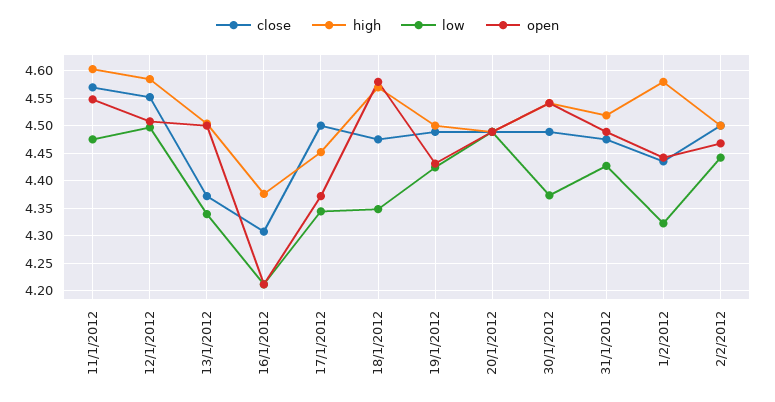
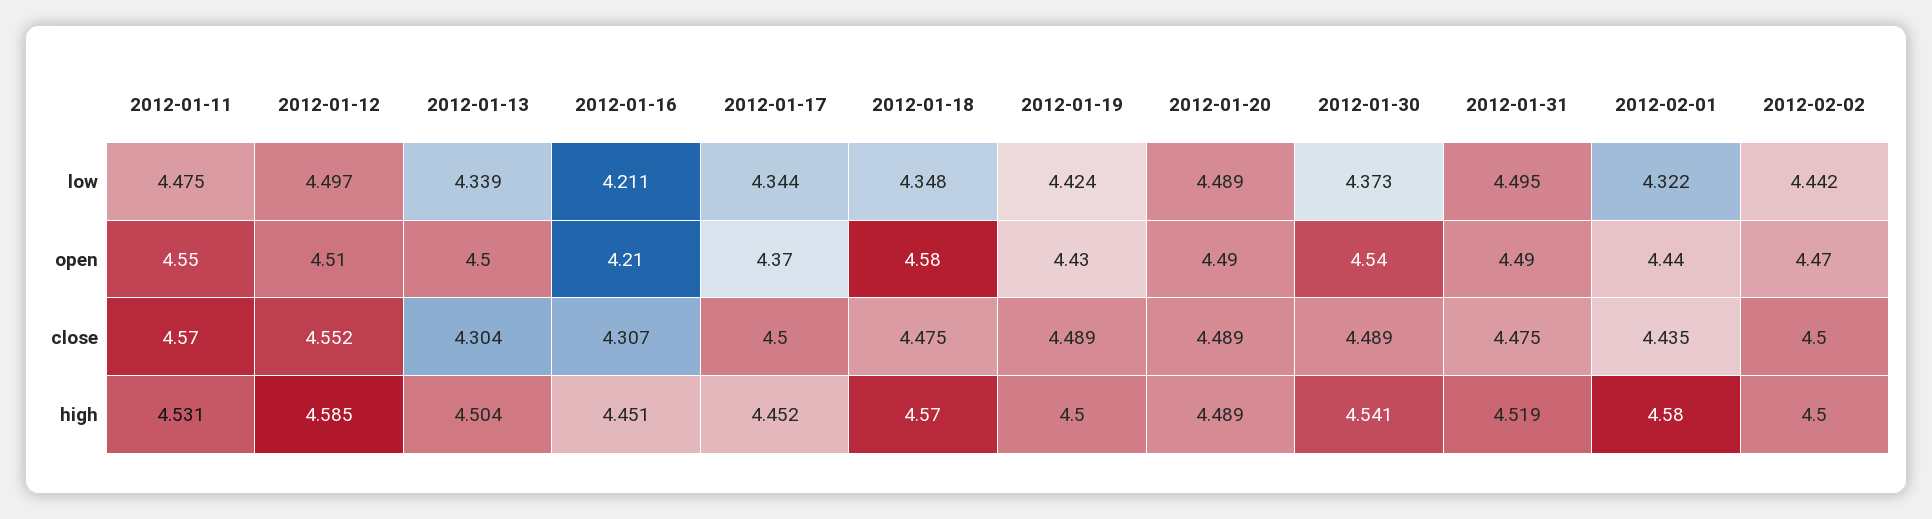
  {
    "close": {
      "11/1/2012": 4.57,
      "12/1/2012": 4.552,
-     "13/1/2012": 4.375,
+     "13/1/2012": 4.304,
      "16/1/2012": 4.307,
      "17/1/2012": 4.5,
      "18/1/2012": 4.475,
      "19/1/2012": 4.489,
      "20/1/2012": 4.489,
      "30/1/2012": 4.489,
      "31/1/2012": 4.475,
      "1/2/2012": 4.435,
      "2/2/2012": 4.5
    },
    "high": {
-     "11/1/2012": 4.6,
+     "11/1/2012": 4.531,
      "12/1/2012": 4.585,
      "13/1/2012": 4.504,
-     "16/1/2012": 4.375,
+     "16/1/2012": 4.451,
      "17/1/2012": 4.452,
      "18/1/2012": 4.57,
      "19/1/2012": 4.5,
      "20/1/2012": 4.489,
      "30/1/2012": 4.541,
      "31/1/2012": 4.519,
      "1/2/2012": 4.58,
      "2/2/2012": 4.5
    },
    "low": {
      "11/1/2012": 4.475,
      "12/1/2012": 4.497,
      "13/1/2012": 4.339,
      "16/1/2012": 4.211,
      "17/1/2012": 4.344,
      "18/1/2012": 4.348,
      "19/1/2012": 4.424,
      "20/1/2012": 4.489,
      "30/1/2012": 4.373,
-     "31/1/2012": 4.425,
+     "31/1/2012": 4.495,
      "1/2/2012": 4.322,
      "2/2/2012": 4.442
    },
    "open": {
      "11/1/2012": 4.55,
      "12/1/2012": 4.51,
      "13/1/2012": 4.5,
      "16/1/2012": 4.21,
      "17/1/2012": 4.37,
      "18/1/2012": 4.58,
      "19/1/2012": 4.43,
      "20/1/2012": 4.49,
      "30/1/2012": 4.54,
      "31/1/2012": 4.49,
      "1/2/2012": 4.44,
      "2/2/2012": 4.47
    }
  }

